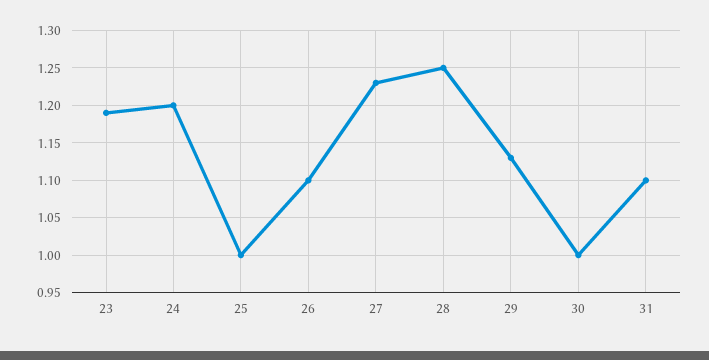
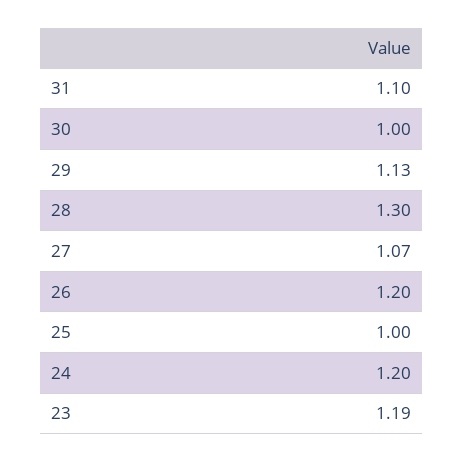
  {
    "23": 1.19,
    "24": 1.2,
    "25": 1,
-   "26": 1.1,
+   "26": 1.2,
-   "27": 1.23,
+   "27": 1.07,
-   "28": 1.25,
+   "28": 1.3,
    "29": 1.13,
    "30": 1,
    "31": 1.1
  }

